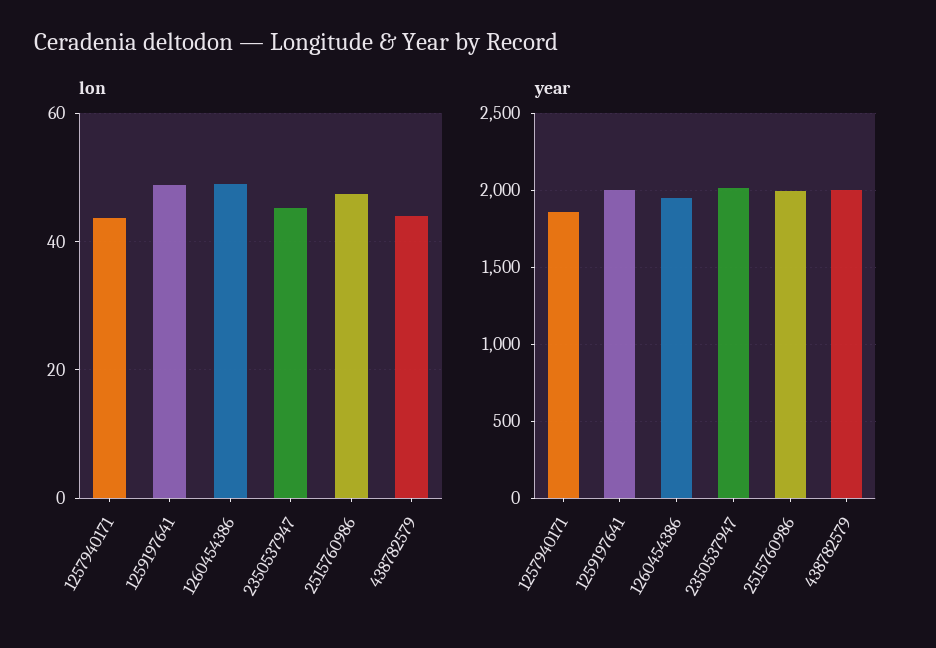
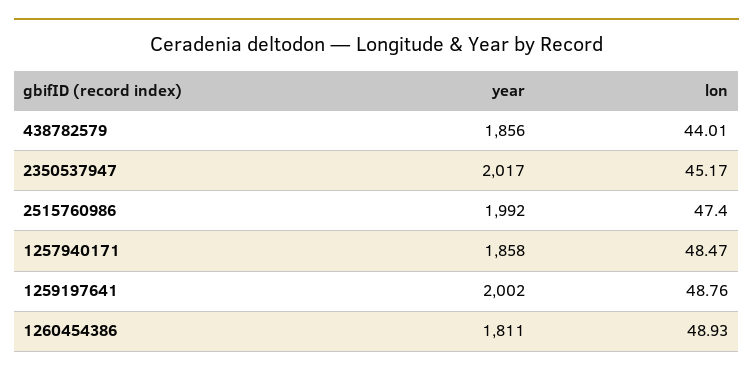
  {
    "lon": {
-     "1257940171": 44,
+     "1257940171": 48.47,
      "1259197641": 48.76,
      "1260454386": 48.93,
      "2350537947": 45.17,
      "2515760986": 47.4,
      "438782579": 44.01
    },
    "year": {
      "1257940171": 1858,
      "1259197641": 2002,
-     "1260454386": 1950,
+     "1260454386": 1811,
      "2350537947": 2017,
      "2515760986": 1992,
-     "438782579": 2000
+     "438782579": 1856
    }
  }

